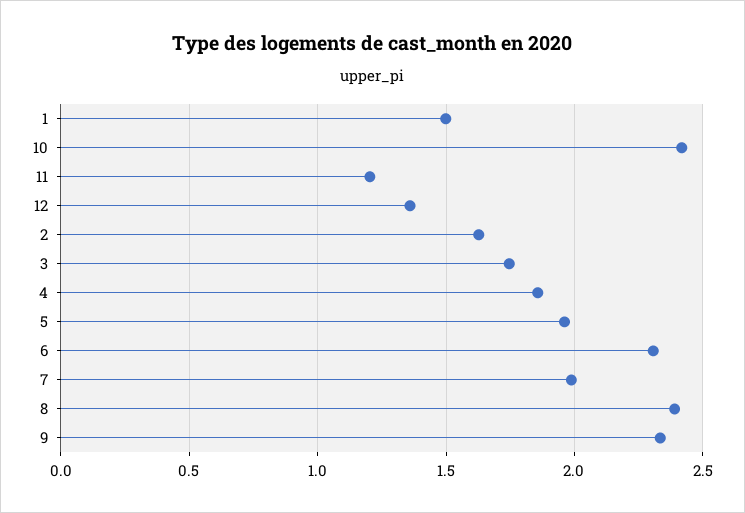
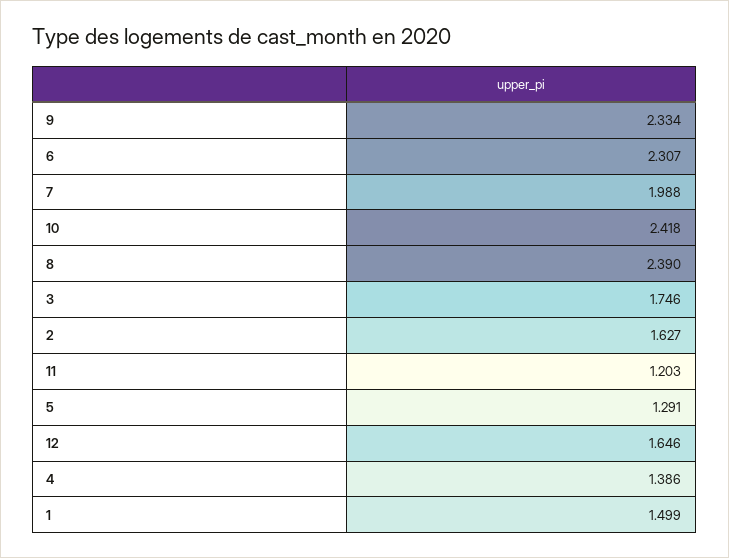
  {
    "1": 1.499,
    "10": 2.418,
    "11": 1.203,
-   "12": 1.35,
+   "12": 1.646,
    "2": 1.627,
    "3": 1.746,
-   "4": 1.85,
+   "4": 1.386,
-   "5": 1.95,
+   "5": 1.291,
    "6": 2.307,
    "7": 1.988,
    "8": 2.39,
    "9": 2.334
  }

